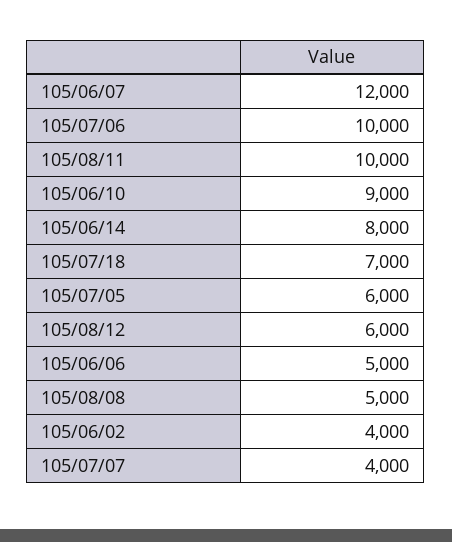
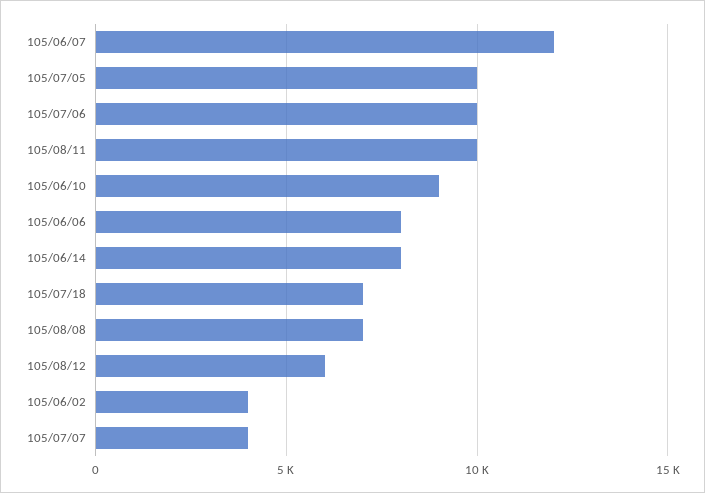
  {
    "105/06/07": 12000,
    "105/07/06": 10000,
    "105/08/11": 10000,
    "105/06/10": 9000,
    "105/06/14": 8000,
    "105/07/18": 7000,
-   "105/07/05": 6000,
+   "105/07/05": 10000,
    "105/08/12": 6000,
-   "105/06/06": 5000,
+   "105/06/06": 8000,
-   "105/08/08": 5000,
+   "105/08/08": 7000,
    "105/06/02": 4000,
    "105/07/07": 4000
  }

